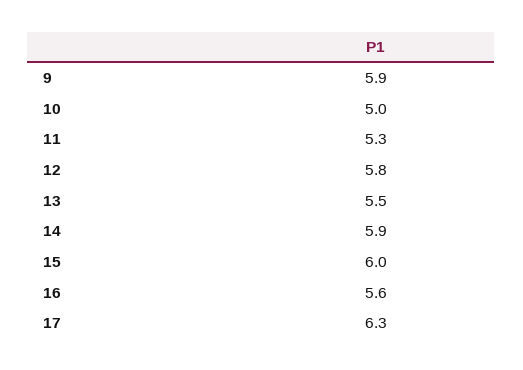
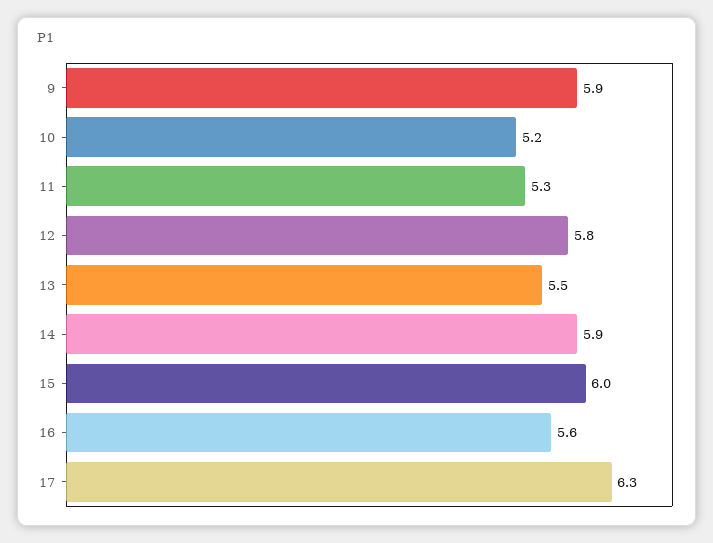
  {
    "9": 5.9,
-   "10": 5,
+   "10": 5.2,
    "11": 5.3,
    "12": 5.8,
    "13": 5.5,
    "14": 5.9,
    "15": 6,
    "16": 5.6,
    "17": 6.3
  }

